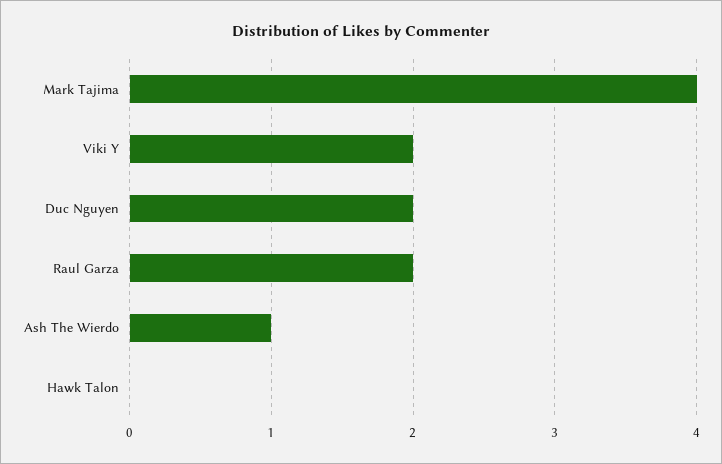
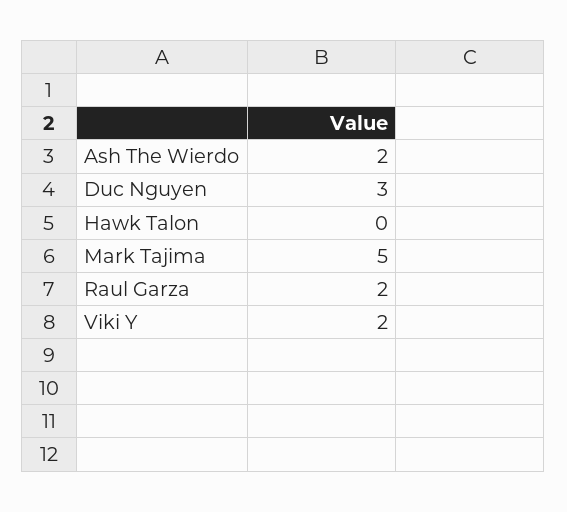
  {
-   "Mark Tajima": 4,
+   "Mark Tajima": 5,
    "Viki Y": 2,
-   "Duc Nguyen": 2,
+   "Duc Nguyen": 3,
    "Raul Garza": 2,
-   "Ash The Wierdo": 1,
+   "Ash The Wierdo": 2,
    "Hawk Talon": 0
  }

